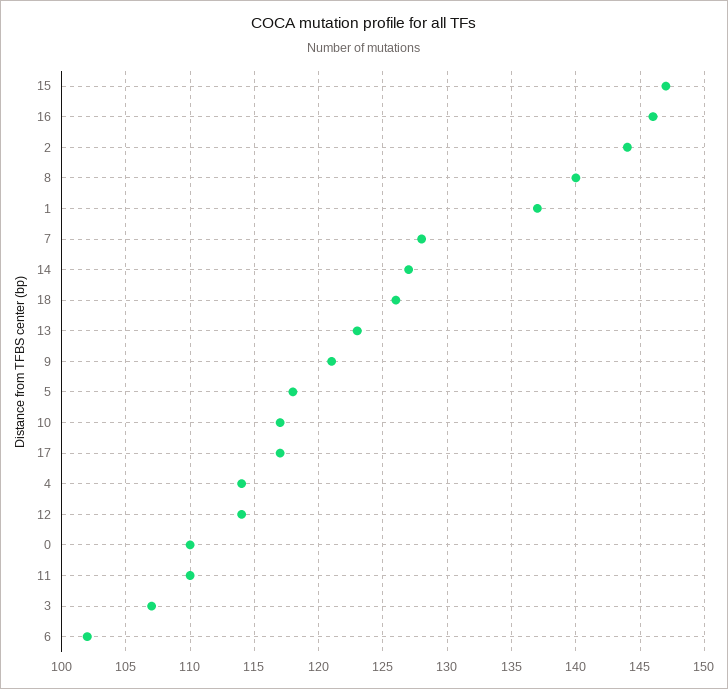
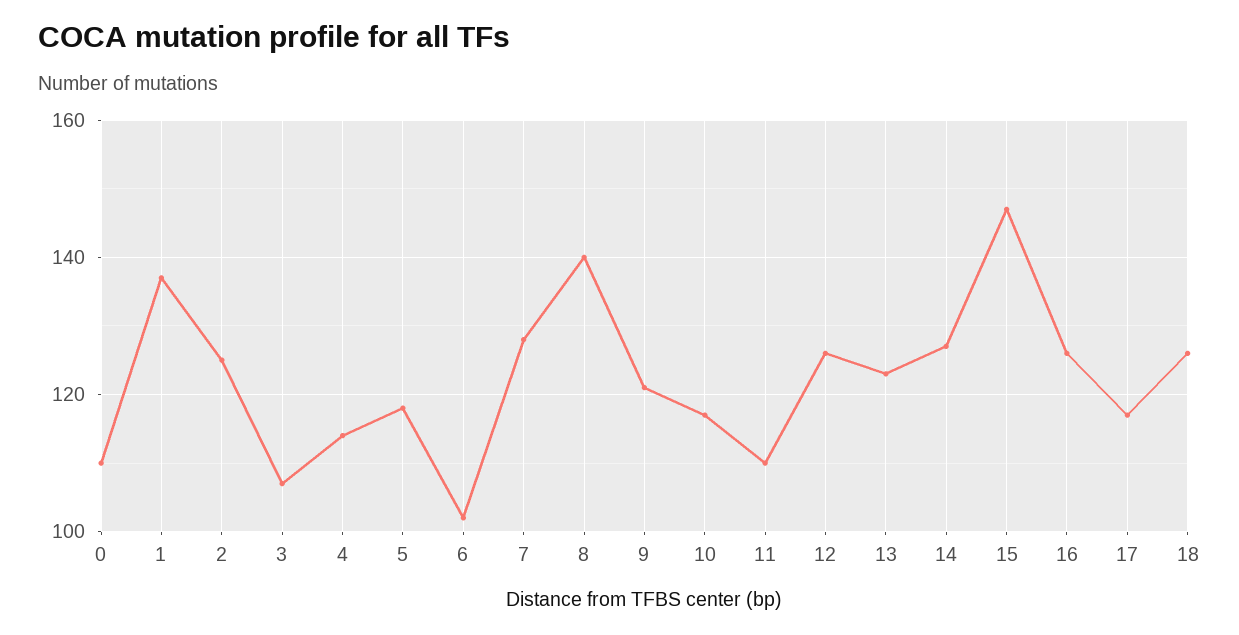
  {
    "15": 147,
-   "16": 146,
+   "16": 125,
-   "2": 144,
+   "2": 125,
    "8": 140,
    "1": 137,
    "7": 128,
    "14": 127,
    "18": 126,
    "13": 123,
    "9": 121,
    "5": 118,
    "10": 117,
    "17": 117,
    "4": 114,
-   "12": 114,
+   "12": 125,
    "0": 110,
    "11": 110,
    "3": 107,
    "6": 102
  }

